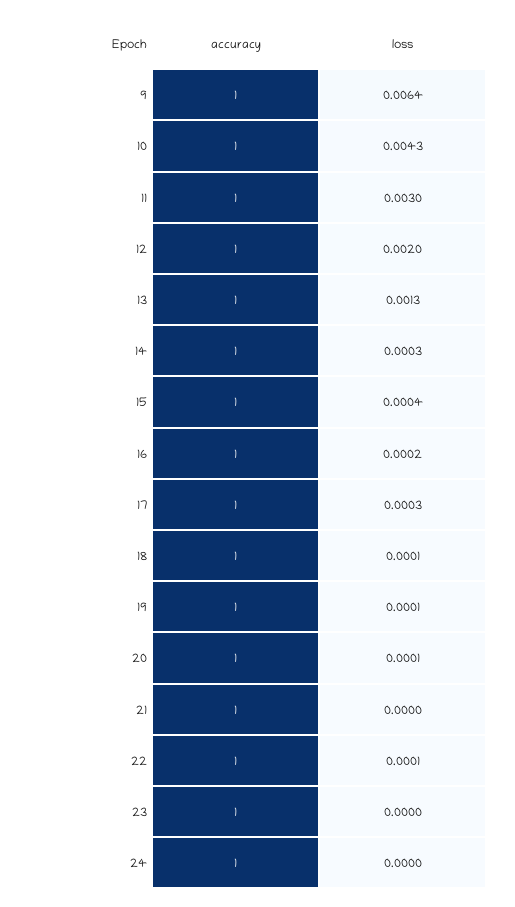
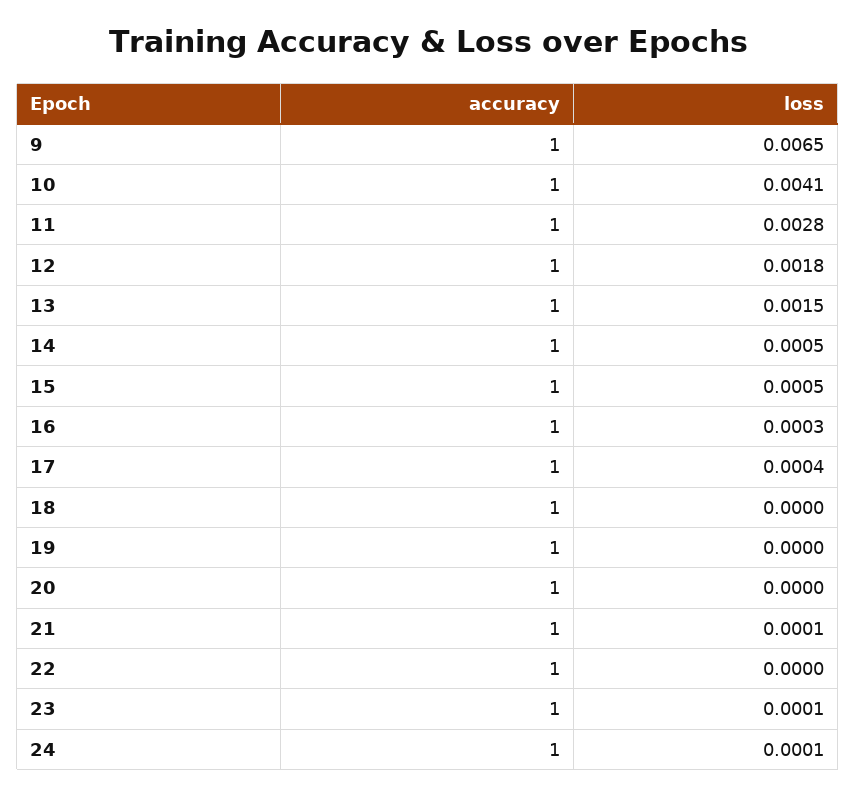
  {
    "accuracy": {
      "9": 1,
      "10": 1,
      "11": 1,
      "12": 1,
      "13": 1,
      "14": 1,
      "15": 1,
      "16": 1,
      "17": 1,
      "18": 1,
      "19": 1,
      "20": 1,
      "21": 1,
      "22": 1,
      "23": 1,
      "24": 1
    },
    "loss": {
-     "9": 0.0064,
+     "9": 0.0065,
-     "10": 0.0043,
+     "10": 0.0041,
-     "11": 0.003,
+     "11": 0.0028,
-     "12": 0.002,
+     "12": 0.0018,
-     "13": 0.0013,
+     "13": 0.0015,
-     "14": 0.0003,
+     "14": 0.0005,
-     "15": 0.0004,
+     "15": 0.0005,
-     "16": 0.0002,
+     "16": 0.0003,
-     "17": 0.0003,
+     "17": 0.0004,
-     "18": 0.0001,
+     "18": 0,
-     "19": 0.0001,
+     "19": 0,
-     "20": 0.0001,
+     "20": 0,
-     "21": 0,
+     "21": 0.0001,
-     "22": 0.0001,
+     "22": 0,
-     "23": 0,
+     "23": 0.0001,
-     "24": 0
+     "24": 0.0001
    }
  }

